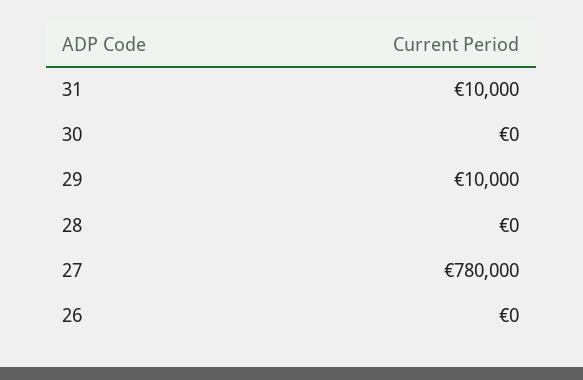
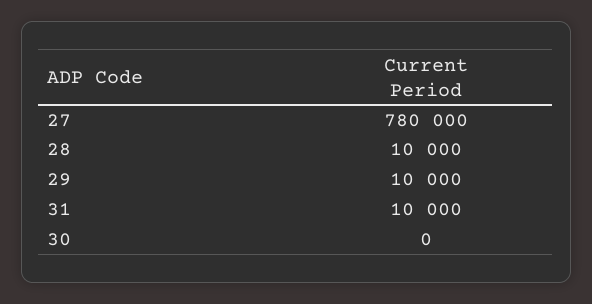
  {
    "31": 10000,
    "30": 0,
    "29": 10000,
-   "28": 0,
+   "28": 10000,
-   "27": 780000,
+   "27": 780000
-   "26": 0
  }

